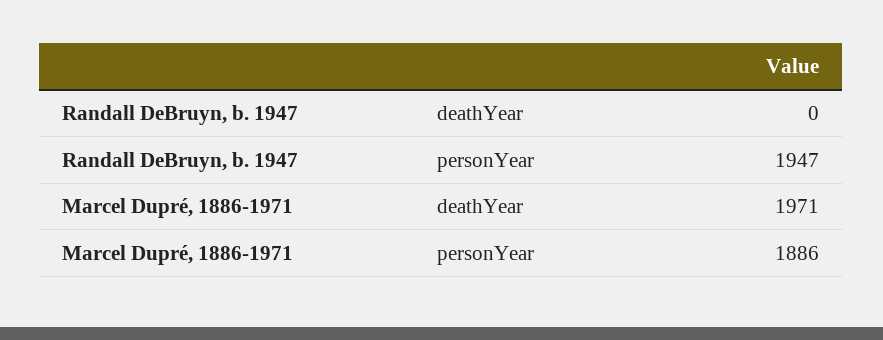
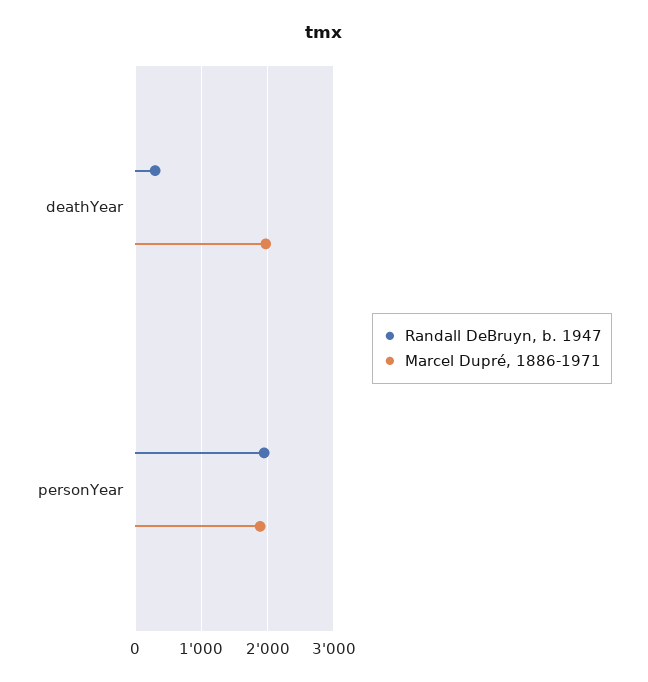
  {
    "Randall DeBruyn, b. 1947": {
-     "deathYear": 0,
+     "deathYear": 300,
      "personYear": 1947
    },
    "Marcel Dupré, 1886-1971": {
      "deathYear": 1971,
      "personYear": 1886
    }
  }

